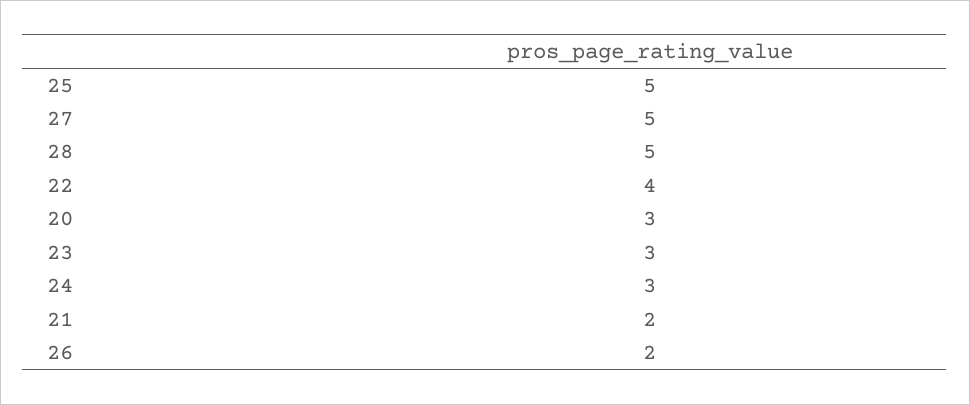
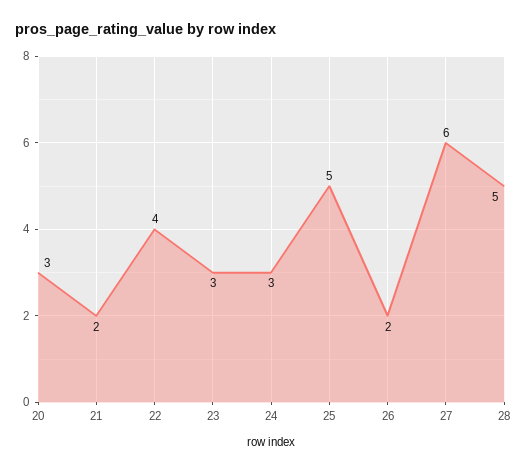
  {
    "25": 5,
-   "27": 5,
+   "27": 6,
    "28": 5,
    "22": 4,
    "20": 3,
    "23": 3,
    "24": 3,
    "21": 2,
    "26": 2
  }

